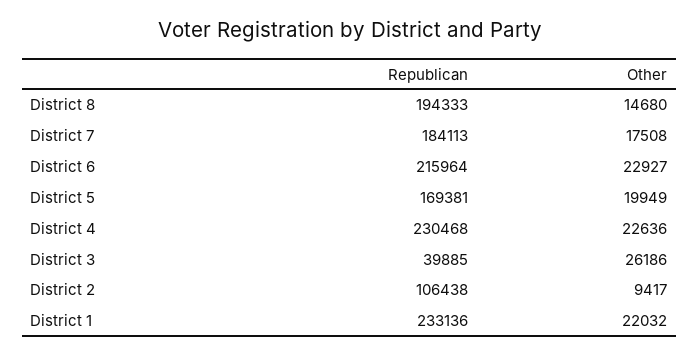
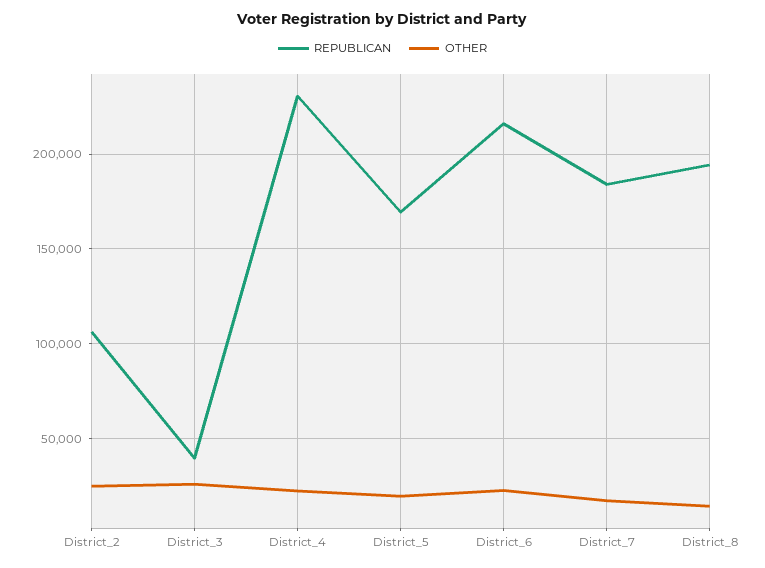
  {
    "Republican": {
      "District 8": 194333,
      "District 7": 184113,
      "District 6": 215964,
      "District 5": 169381,
      "District 4": 230468,
      "District 3": 39885,
-     "District 2": 106438,
+     "District 2": 106438
-     "District 1": 233136
    },
    "Other": {
      "District 8": 14680,
      "District 7": 17508,
      "District 6": 22927,
      "District 5": 19949,
      "District 4": 22636,
      "District 3": 26186,
-     "District 2": 9417,
+     "District 2": 25000
-     "District 1": 22032
    }
  }

